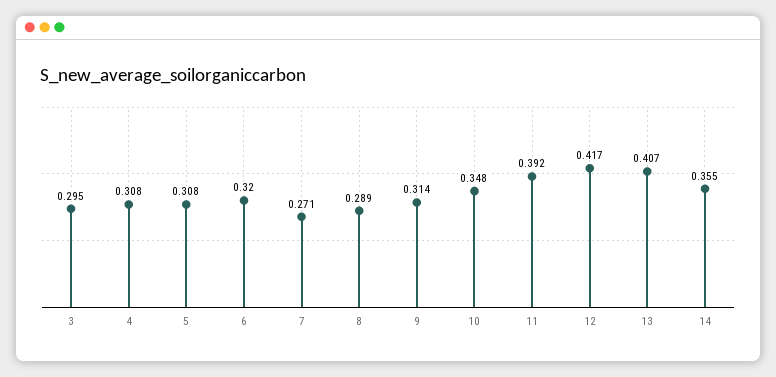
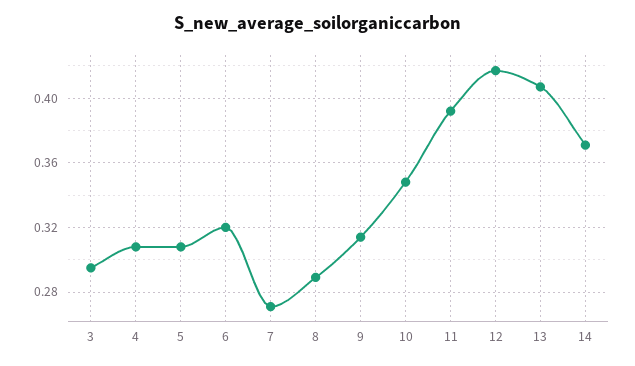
  {
    "3": 0.295,
    "4": 0.308,
    "5": 0.308,
    "6": 0.32,
    "7": 0.271,
    "8": 0.289,
    "9": 0.314,
    "10": 0.348,
    "11": 0.392,
    "12": 0.417,
    "13": 0.407,
-   "14": 0.355
+   "14": 0.37
  }

